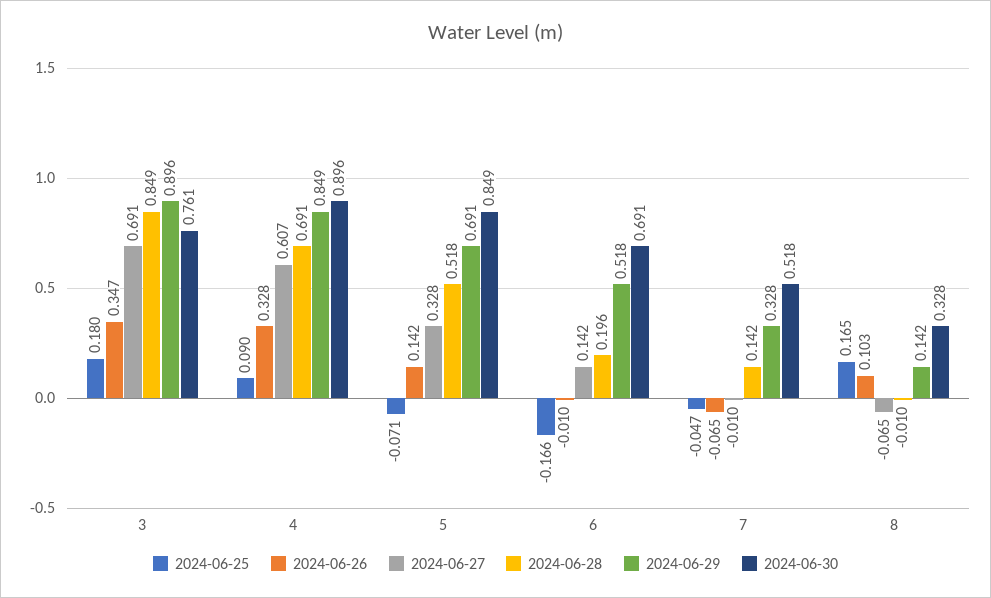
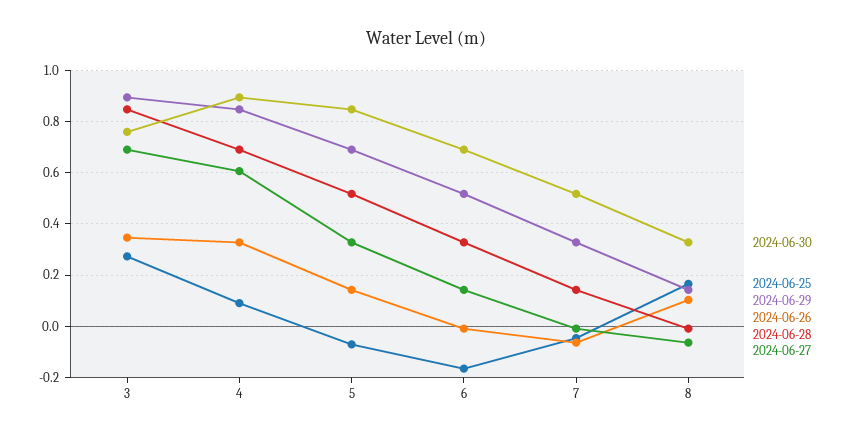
  {
    "2024-06-25": {
-     "3": 0.18,
+     "3": 0.275,
      "4": 0.09,
      "5": -0.071,
      "6": -0.166,
      "7": -0.047,
      "8": 0.165
    },
    "2024-06-26": {
      "3": 0.347,
      "4": 0.328,
      "5": 0.142,
      "6": -0.01,
      "7": -0.065,
      "8": 0.103
    },
    "2024-06-27": {
      "3": 0.691,
      "4": 0.607,
      "5": 0.328,
      "6": 0.142,
      "7": -0.01,
      "8": -0.065
    },
    "2024-06-28": {
      "3": 0.849,
      "4": 0.691,
      "5": 0.518,
-     "6": 0.196,
+     "6": 0.325,
      "7": 0.142,
      "8": -0.01
    },
    "2024-06-29": {
      "3": 0.896,
      "4": 0.849,
      "5": 0.691,
      "6": 0.518,
      "7": 0.328,
      "8": 0.142
    },
    "2024-06-30": {
      "3": 0.761,
      "4": 0.896,
      "5": 0.849,
      "6": 0.691,
      "7": 0.518,
      "8": 0.328
    }
  }

